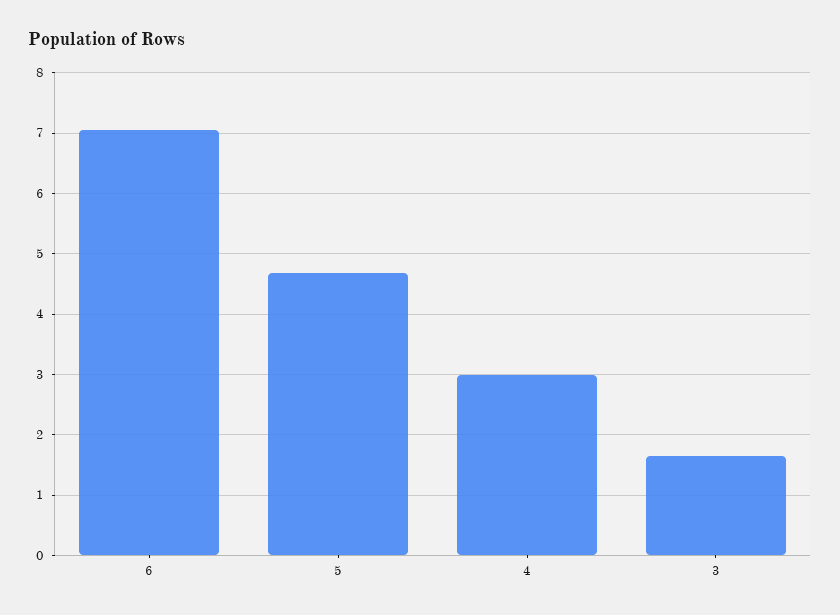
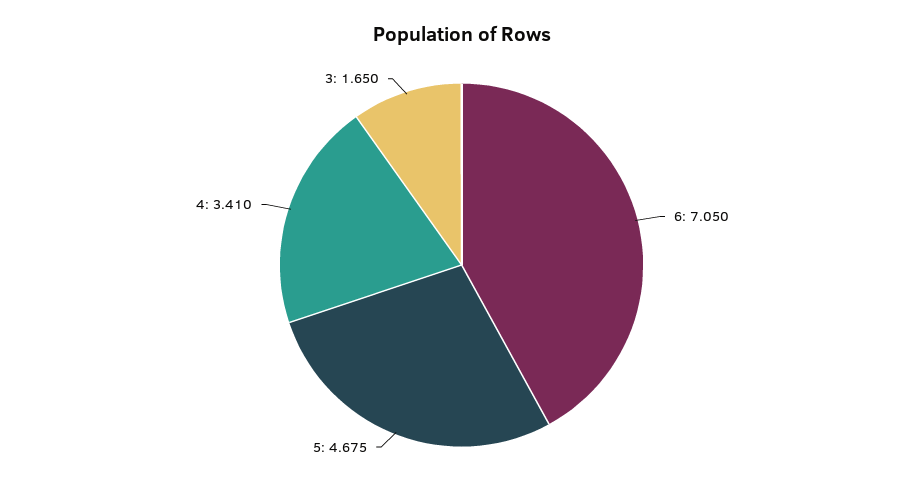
  {
    "6": 7.05,
    "5": 4.675,
-   "4": 3,
+   "4": 3.41,
    "3": 1.65
  }

